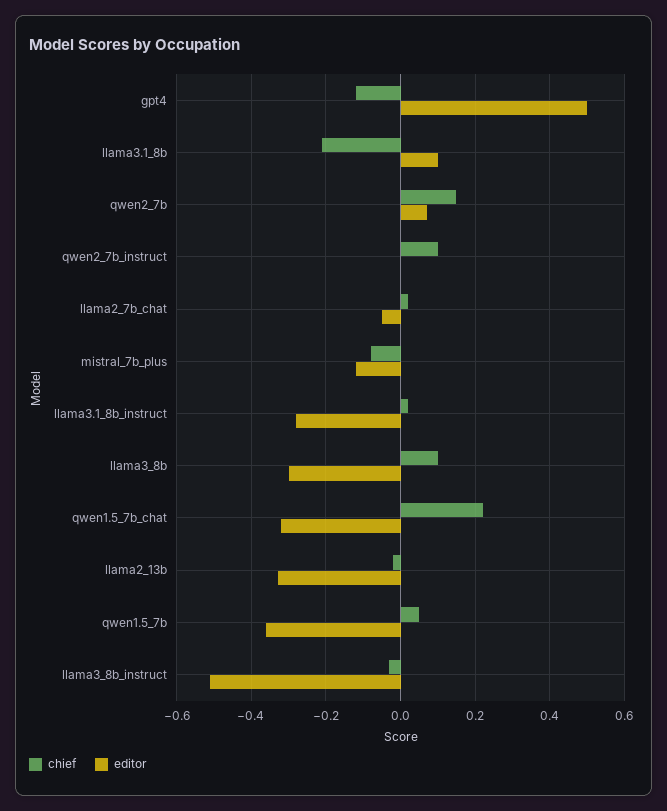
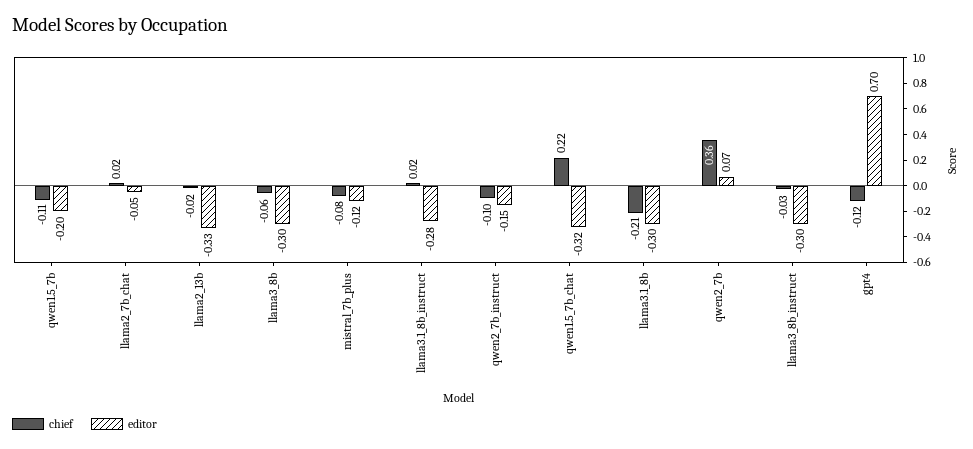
  {
    "chief": {
      "gpt4": -0.12,
      "llama3.1_8b": -0.21,
-     "qwen2_7b": 0.15,
+     "qwen2_7b": 0.36,
-     "qwen2_7b_instruct": 0.1,
+     "qwen2_7b_instruct": -0.1,
      "llama2_7b_chat": 0.02,
      "mistral_7b_plus": -0.08,
      "llama3.1_8b_instruct": 0.02,
-     "llama3_8b": 0.1,
+     "llama3_8b": -0.06,
      "qwen1.5_7b_chat": 0.22,
      "llama2_13b": -0.02,
-     "qwen1.5_7b": 0.05,
+     "qwen1.5_7b": -0.11,
      "llama3_8b_instruct": -0.03
    },
    "editor": {
-     "gpt4": 0.5,
+     "gpt4": 0.7,
-     "llama3.1_8b": 0.1,
+     "llama3.1_8b": -0.3,
      "qwen2_7b": 0.07,
-     "qwen2_7b_instruct": 0,
+     "qwen2_7b_instruct": -0.15,
      "llama2_7b_chat": -0.05,
      "mistral_7b_plus": -0.12,
      "llama3.1_8b_instruct": -0.28,
      "llama3_8b": -0.3,
      "qwen1.5_7b_chat": -0.32,
      "llama2_13b": -0.33,
-     "qwen1.5_7b": -0.35,
+     "qwen1.5_7b": -0.2,
-     "llama3_8b_instruct": -0.5
+     "llama3_8b_instruct": -0.3
    }
  }

